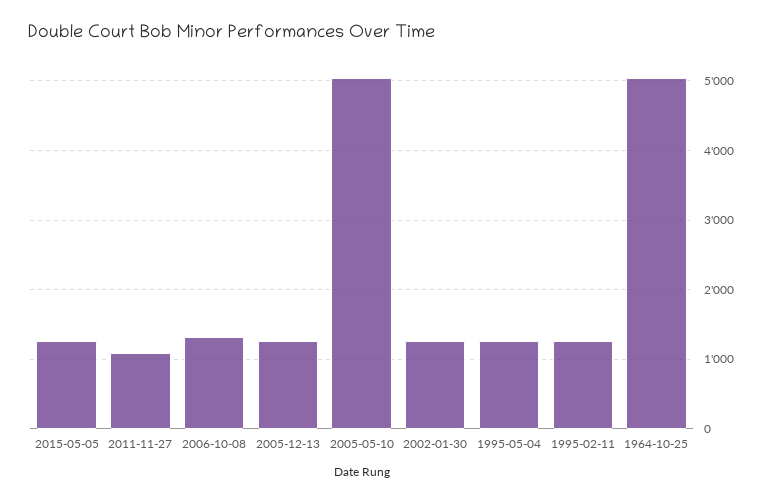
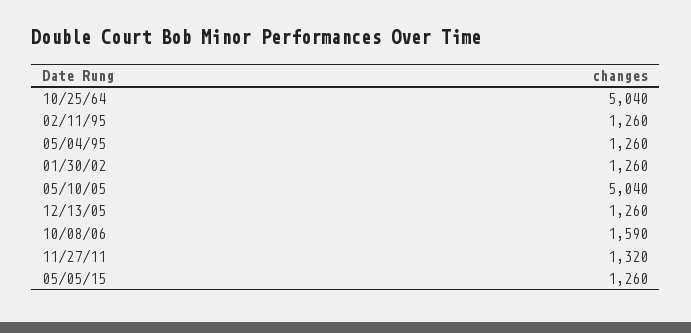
  {
    "2015-05-05": 1260,
-   "2011-11-27": 1100,
+   "2011-11-27": 1320,
-   "2006-10-08": 1300,
+   "2006-10-08": 1590,
    "2005-12-13": 1260,
    "2005-05-10": 5040,
    "2002-01-30": 1260,
    "1995-05-04": 1260,
    "1995-02-11": 1260,
    "1964-10-25": 5040
  }

